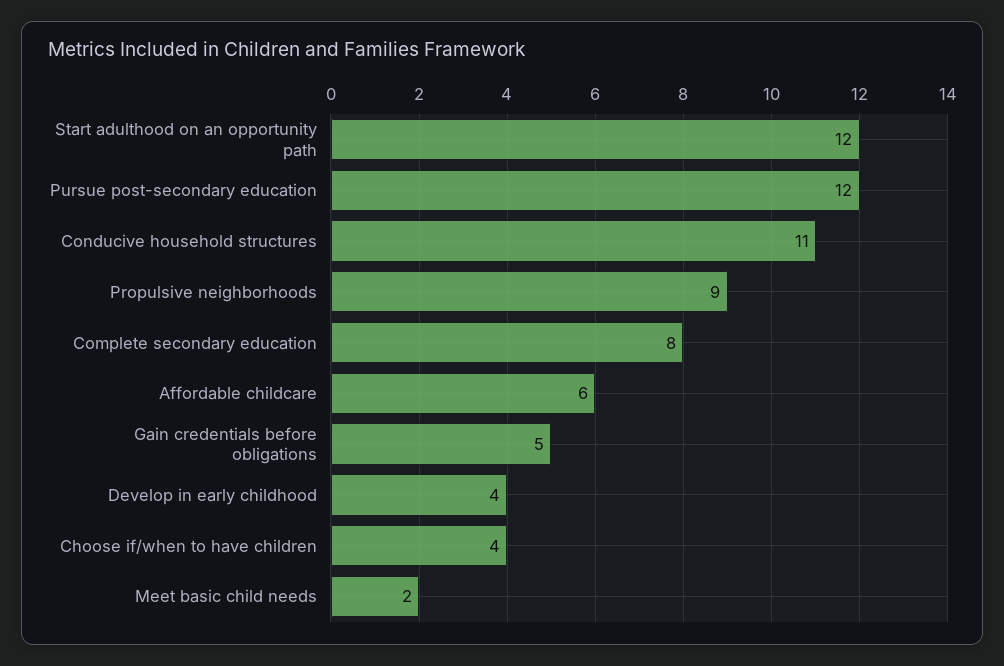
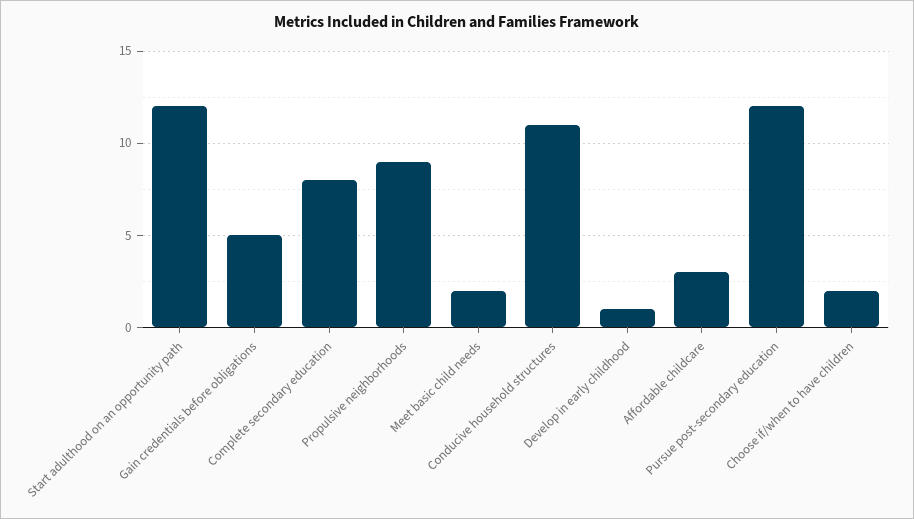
  {
    "Start adulthood on an opportunity path": 12,
    "Pursue post-secondary education": 12,
    "Conducive household structures": 11,
    "Propulsive neighborhoods": 9,
    "Complete secondary education": 8,
-   "Affordable childcare": 6,
+   "Affordable childcare": 3,
    "Gain credentials before obligations": 5,
-   "Develop in early childhood": 4,
+   "Develop in early childhood": 1,
-   "Choose if/when to have children": 4,
+   "Choose if/when to have children": 2,
    "Meet basic child needs": 2
  }

